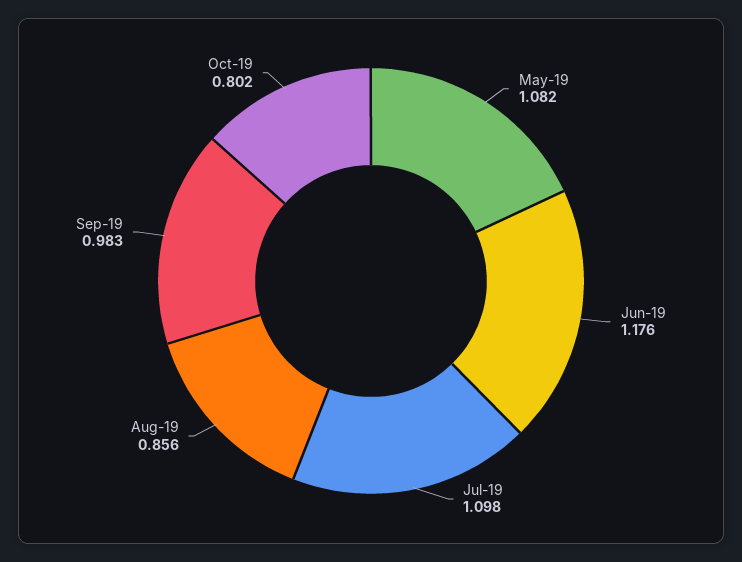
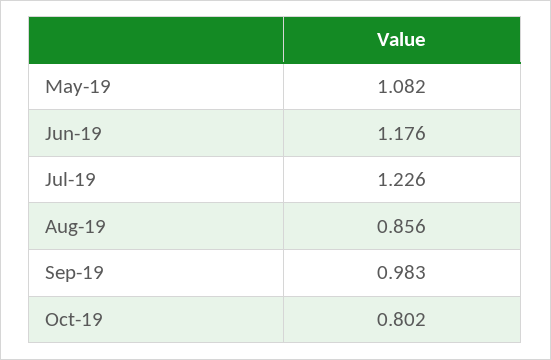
  {
    "May-19": 1.082,
    "Jun-19": 1.176,
-   "Jul-19": 1.098,
+   "Jul-19": 1.226,
    "Aug-19": 0.856,
    "Sep-19": 0.983,
    "Oct-19": 0.802
  }

